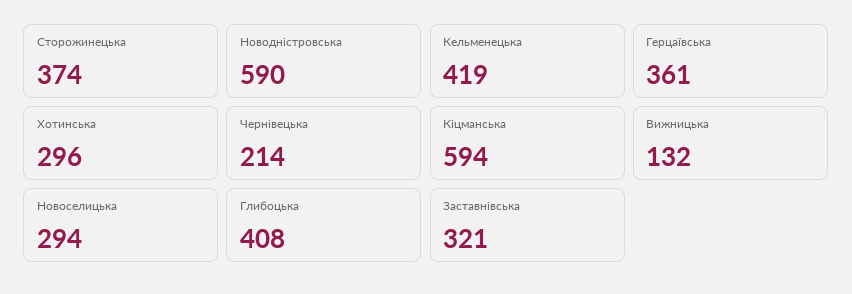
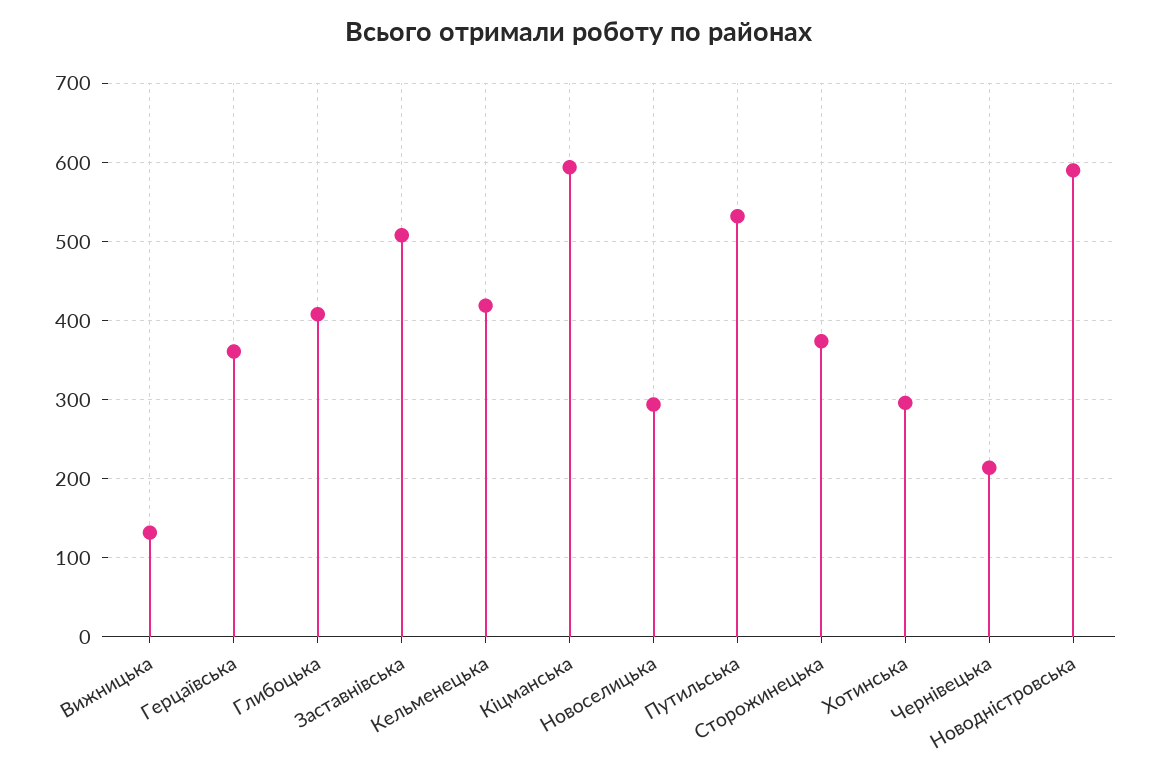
  {
    "Сторожинецька": 374,
    "Новодністровська": 590,
    "Кельменецька": 419,
    "Герцаївська": 361,
    "Хотинська": 296,
    "Чернівецька": 214,
    "Кіцманська": 594,
    "Вижницька": 132,
    "Новоселицька": 294,
    "Глибоцька": 408,
-   "Заставнівська": 321
+   "Заставнівська": 510,
+   "Путильська": 530
  }

